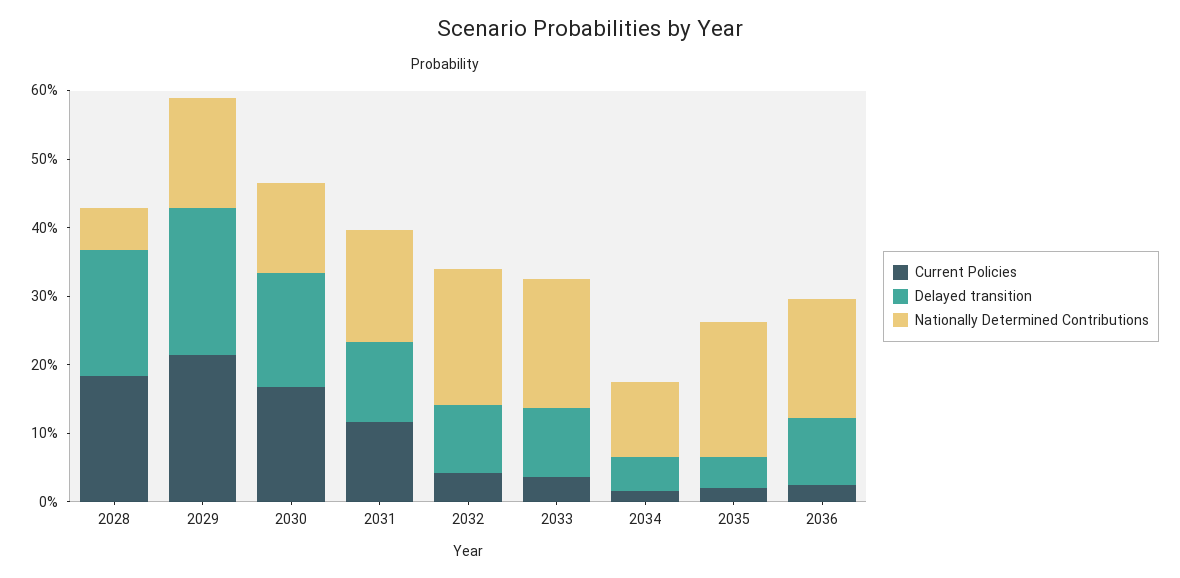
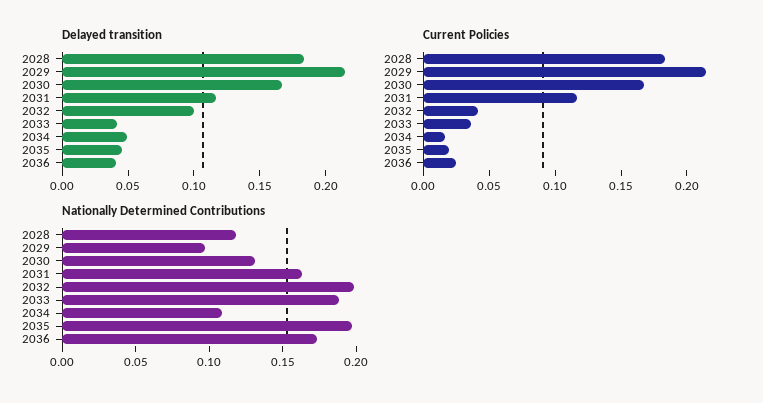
  {
    "Current Policies": {
      "2028": 0.18,
      "2029": 0.21,
      "2030": 0.17,
      "2031": 0.12,
      "2032": 0.04,
      "2033": 0.04,
      "2034": 0.02,
      "2035": 0.02,
      "2036": 0.02
    },
    "Delayed transition": {
      "2028": 0.18,
      "2029": 0.21,
      "2030": 0.17,
      "2031": 0.12,
      "2032": 0.1,
-     "2033": 0.1,
+     "2033": 0.04,
      "2034": 0.05,
      "2035": 0.05,
-     "2036": 0.1
+     "2036": 0.04
    },
    "Nationally Determined Contributions": {
-     "2028": 0.06,
+     "2028": 0.12,
-     "2029": 0.16,
+     "2029": 0.1,
      "2030": 0.13,
      "2031": 0.16,
      "2032": 0.2,
      "2033": 0.19,
      "2034": 0.11,
      "2035": 0.2,
      "2036": 0.17
    }
  }

